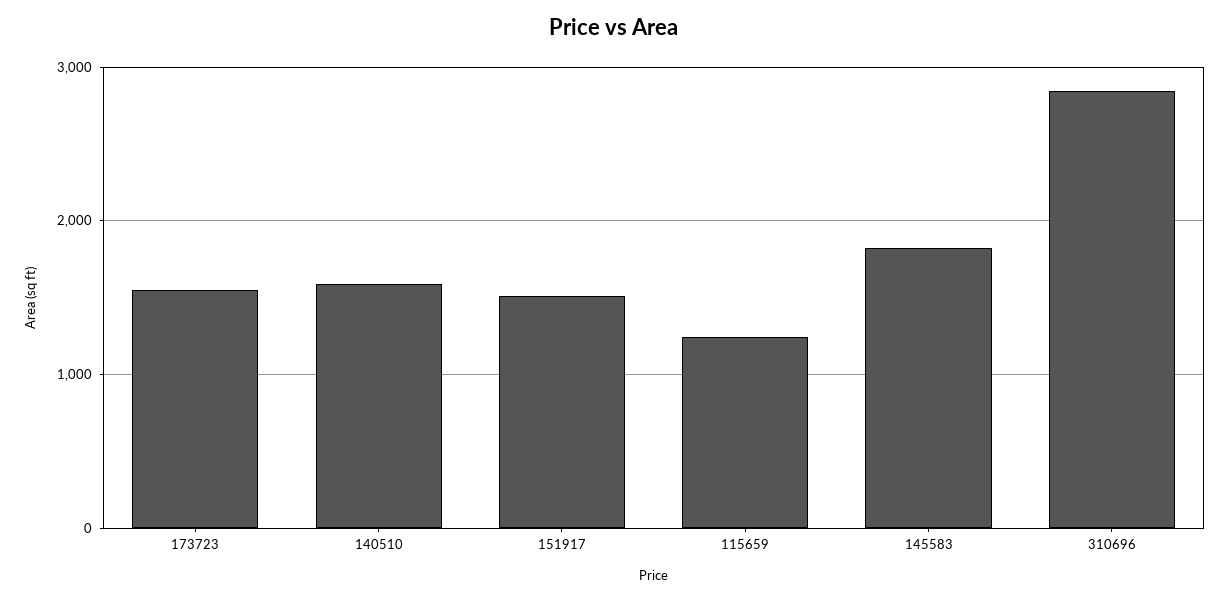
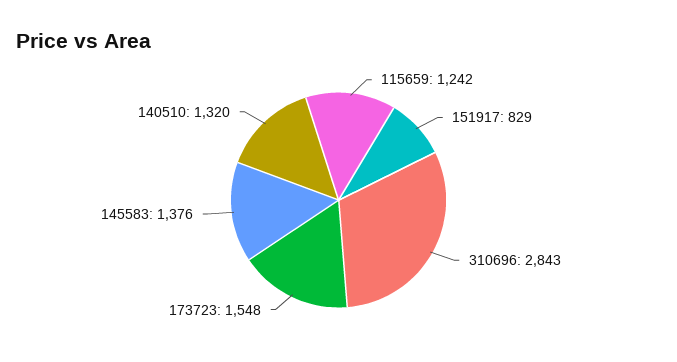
  {
    "173723": 1548,
-   "140510": 1600,
+   "140510": 1320,
-   "151917": 1500,
+   "151917": 829,
    "115659": 1242,
-   "145583": 1800,
+   "145583": 1376,
    "310696": 2843
  }

